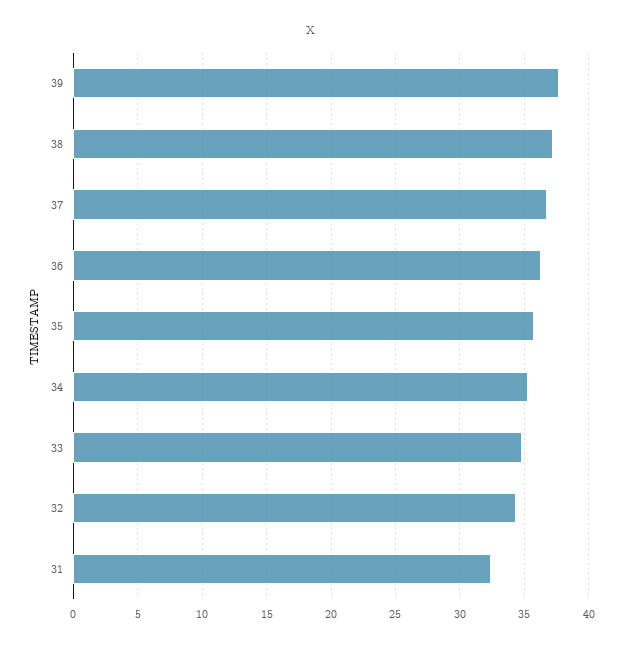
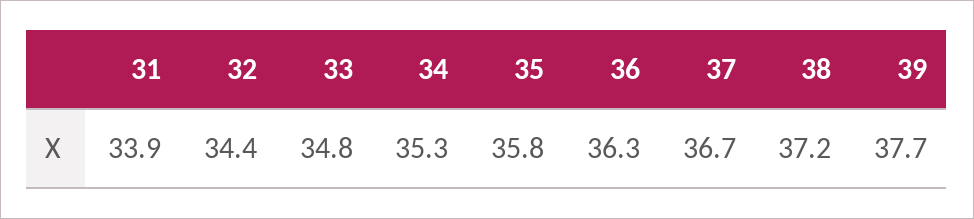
  {
    "39": 37.7,
    "38": 37.2,
    "37": 36.7,
    "36": 36.3,
    "35": 35.8,
    "34": 35.3,
    "33": 34.8,
    "32": 34.4,
-   "31": 32.5
+   "31": 33.9
  }

